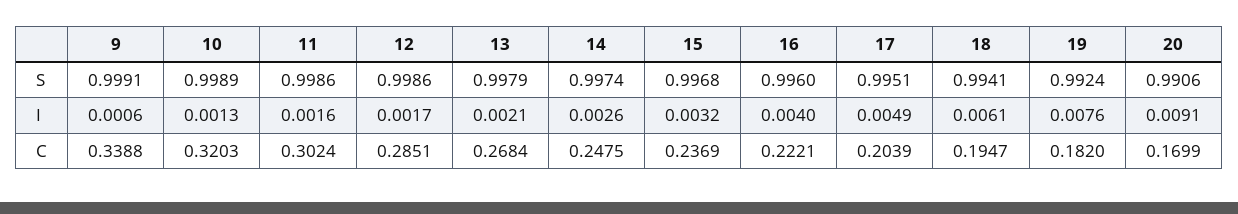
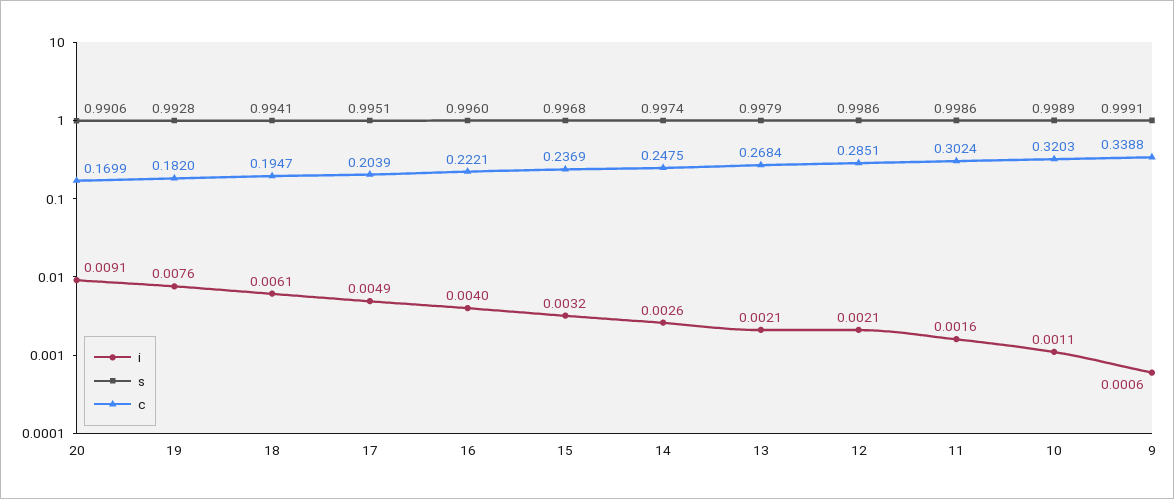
  {
    "S": {
      "9": 0.9991,
      "10": 0.9989,
      "11": 0.9986,
      "12": 0.9986,
      "13": 0.9979,
      "14": 0.9974,
      "15": 0.9968,
      "16": 0.996,
      "17": 0.9951,
      "18": 0.9941,
-     "19": 0.9924,
+     "19": 0.9928,
      "20": 0.9906
    },
    "I": {
      "9": 0.0006,
-     "10": 0.0013,
+     "10": 0.0011,
      "11": 0.0016,
-     "12": 0.0017,
+     "12": 0.0021,
      "13": 0.0021,
      "14": 0.0026,
      "15": 0.0032,
      "16": 0.004,
      "17": 0.0049,
      "18": 0.0061,
      "19": 0.0076,
      "20": 0.0091
    },
    "C": {
      "9": 0.3388,
      "10": 0.3203,
      "11": 0.3024,
      "12": 0.2851,
      "13": 0.2684,
      "14": 0.2475,
      "15": 0.2369,
      "16": 0.2221,
      "17": 0.2039,
      "18": 0.1947,
      "19": 0.182,
      "20": 0.1699
    }
  }

